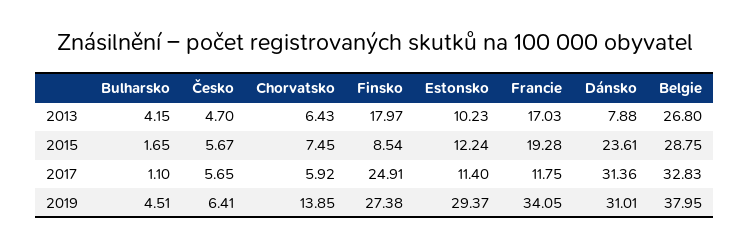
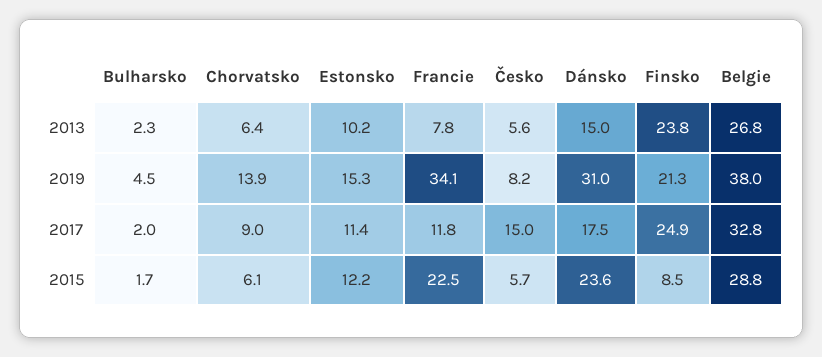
  {
    "Bulharsko": {
-     "2013": 4.15,
+     "2013": 2.3,
      "2015": 1.65,
-     "2017": 1.1,
+     "2017": 2,
      "2019": 4.51
    },
    "Česko": {
-     "2013": 4.7,
+     "2013": 5.6,
      "2015": 5.67,
-     "2017": 5.65,
+     "2017": 15,
-     "2019": 6.41
+     "2019": 8.2
    },
    "Chorvatsko": {
      "2013": 6.43,
-     "2015": 7.45,
+     "2015": 6.1,
-     "2017": 5.92,
+     "2017": 9,
      "2019": 13.85
    },
    "Finsko": {
-     "2013": 17.97,
+     "2013": 23.8,
      "2015": 8.54,
      "2017": 24.91,
-     "2019": 27.38
+     "2019": 21.3
    },
    "Estonsko": {
      "2013": 10.23,
      "2015": 12.24,
      "2017": 11.4,
-     "2019": 29.37
+     "2019": 15.3
    },
    "Francie": {
-     "2013": 17.03,
+     "2013": 7.8,
-     "2015": 19.28,
+     "2015": 22.5,
      "2017": 11.75,
      "2019": 34.05
    },
    "Dánsko": {
-     "2013": 7.88,
+     "2013": 15,
      "2015": 23.61,
-     "2017": 31.36,
+     "2017": 17.5,
      "2019": 31.01
    },
    "Belgie": {
      "2013": 26.8,
      "2015": 28.75,
      "2017": 32.83,
      "2019": 37.95
    }
  }

